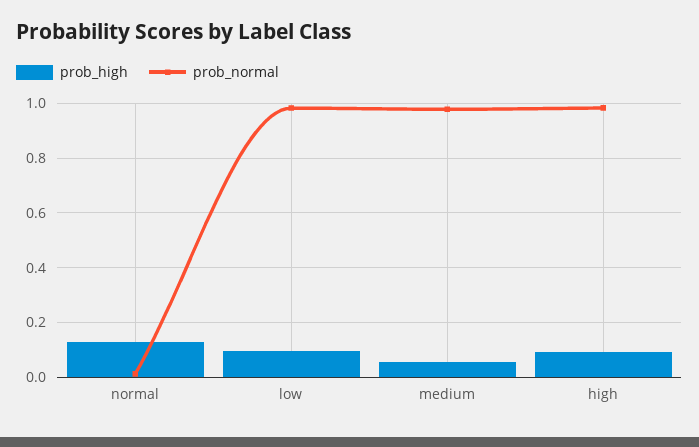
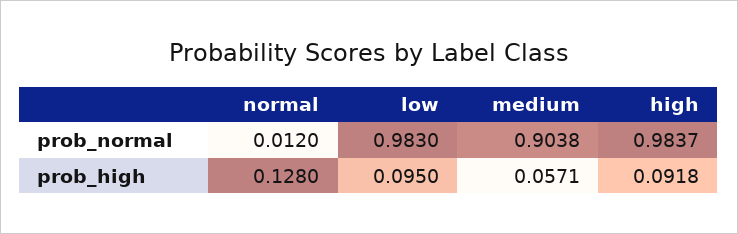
  {
    "prob_high": {
      "normal": 0.128,
      "low": 0.095,
      "medium": 0.0571,
      "high": 0.0918
    },
    "prob_normal": {
      "normal": 0.012,
      "low": 0.983,
-     "medium": 0.975,
+     "medium": 0.9038,
      "high": 0.9837
    }
  }

